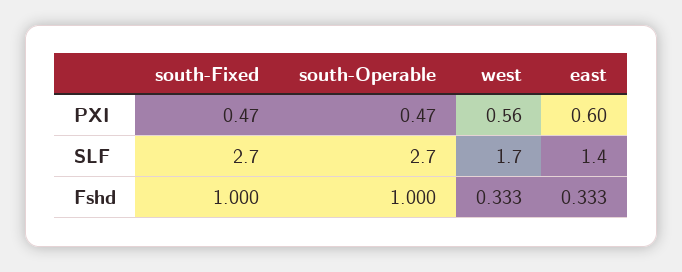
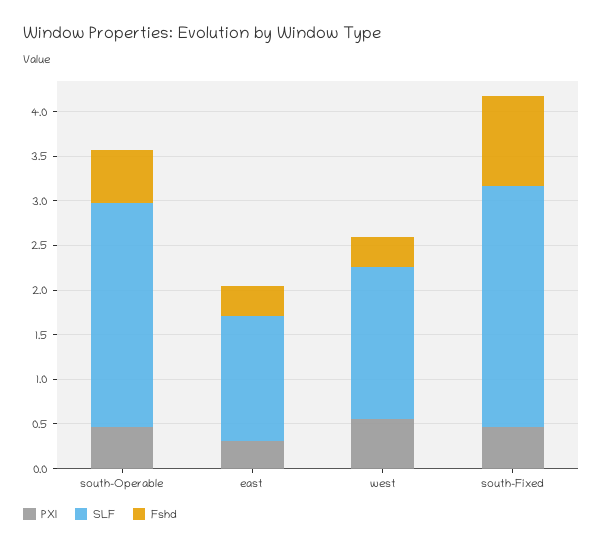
  {
    "PXI": {
      "south-Fixed": 0.47,
      "south-Operable": 0.47,
      "west": 0.56,
-     "east": 0.6
+     "east": 0.3
    },
    "SLF": {
      "south-Fixed": 2.7,
-     "south-Operable": 2.7,
+     "south-Operable": 2.5,
      "west": 1.7,
      "east": 1.4
    },
    "Fshd": {
      "south-Fixed": 1,
-     "south-Operable": 1,
+     "south-Operable": 0.6,
      "west": 0.333,
      "east": 0.333
    }
  }

